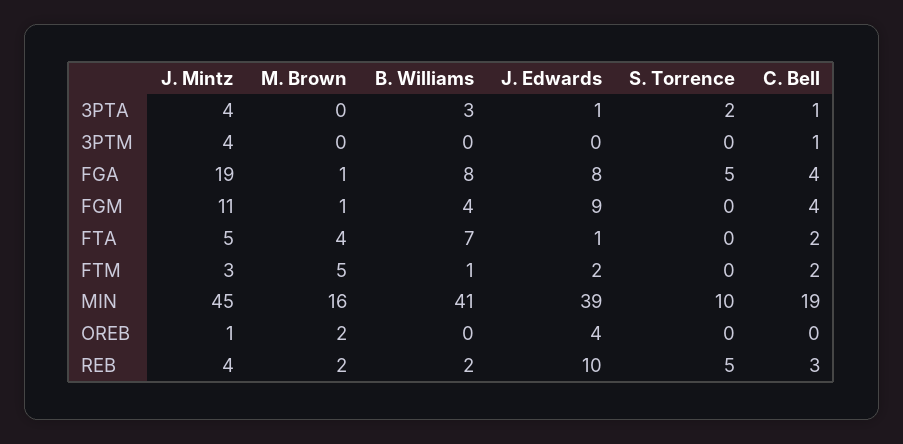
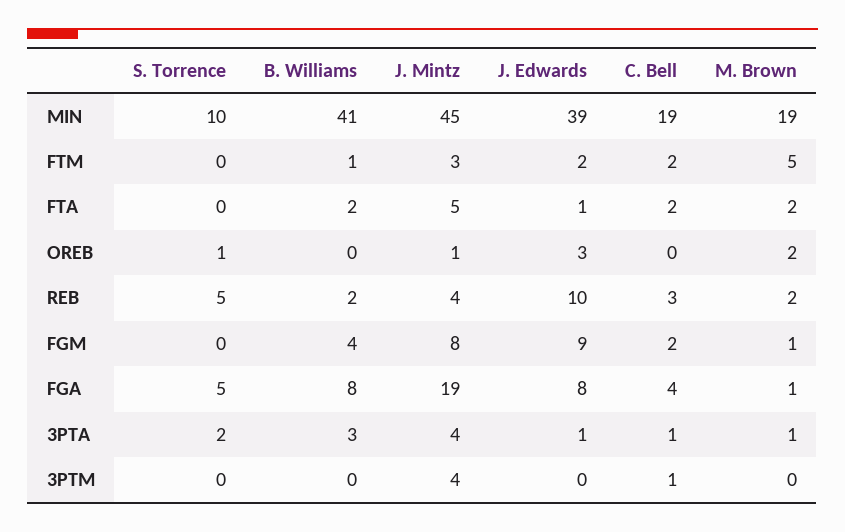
  {
    "J. Mintz": {
      "3PTA": 4,
      "3PTM": 4,
      "FGA": 19,
-     "FGM": 11,
+     "FGM": 8,
      "FTA": 5,
      "FTM": 3,
      "MIN": 45,
      "OREB": 1,
      "REB": 4
    },
    "M. Brown": {
-     "3PTA": 0,
+     "3PTA": 1,
      "3PTM": 0,
      "FGA": 1,
      "FGM": 1,
-     "FTA": 4,
+     "FTA": 2,
      "FTM": 5,
-     "MIN": 16,
+     "MIN": 19,
      "OREB": 2,
      "REB": 2
    },
    "B. Williams": {
      "3PTA": 3,
      "3PTM": 0,
      "FGA": 8,
      "FGM": 4,
-     "FTA": 7,
+     "FTA": 2,
      "FTM": 1,
      "MIN": 41,
      "OREB": 0,
      "REB": 2
    },
    "J. Edwards": {
      "3PTA": 1,
      "3PTM": 0,
      "FGA": 8,
      "FGM": 9,
      "FTA": 1,
      "FTM": 2,
      "MIN": 39,
-     "OREB": 4,
+     "OREB": 3,
      "REB": 10
    },
    "S. Torrence": {
      "3PTA": 2,
      "3PTM": 0,
      "FGA": 5,
      "FGM": 0,
      "FTA": 0,
      "FTM": 0,
      "MIN": 10,
-     "OREB": 0,
+     "OREB": 1,
      "REB": 5
    },
    "C. Bell": {
      "3PTA": 1,
      "3PTM": 1,
      "FGA": 4,
-     "FGM": 4,
+     "FGM": 2,
      "FTA": 2,
      "FTM": 2,
      "MIN": 19,
      "OREB": 0,
      "REB": 3
    }
  }

